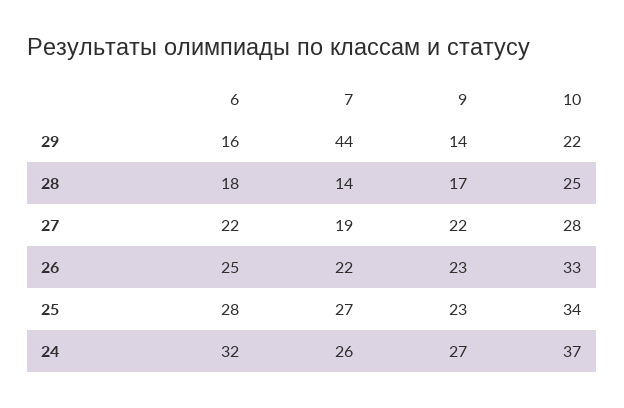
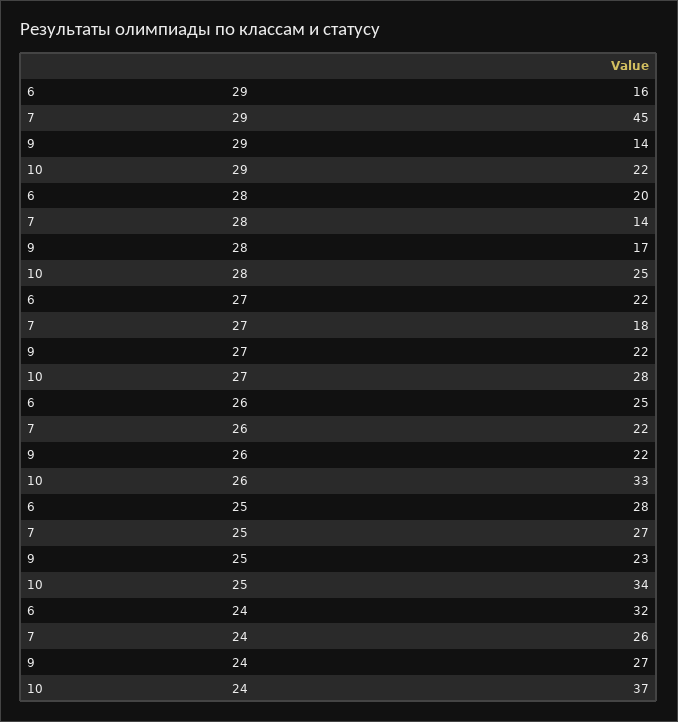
  {
    "6": {
      "29": 16,
-     "28": 18,
+     "28": 20,
      "27": 22,
      "26": 25,
      "25": 28,
      "24": 32
    },
    "7": {
-     "29": 44,
+     "29": 45,
      "28": 14,
-     "27": 19,
+     "27": 18,
      "26": 22,
      "25": 27,
      "24": 26
    },
    "9": {
      "29": 14,
      "28": 17,
      "27": 22,
-     "26": 23,
+     "26": 22,
      "25": 23,
      "24": 27
    },
    "10": {
      "29": 22,
      "28": 25,
      "27": 28,
      "26": 33,
      "25": 34,
      "24": 37
    }
  }

